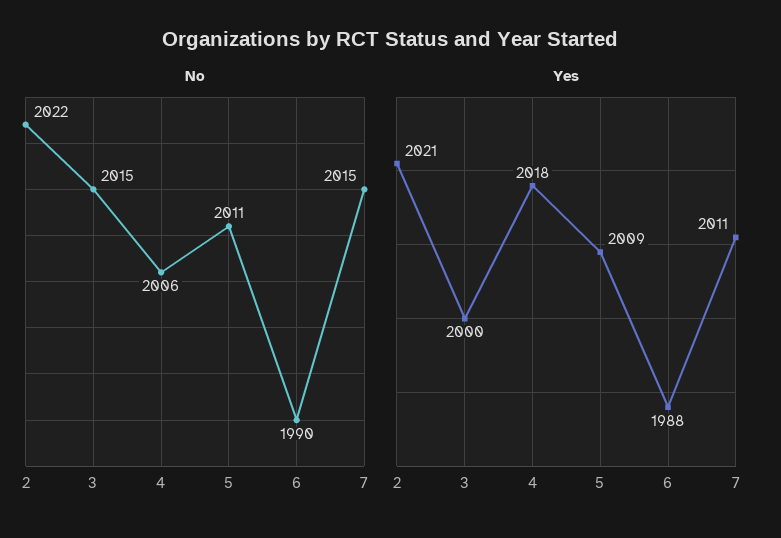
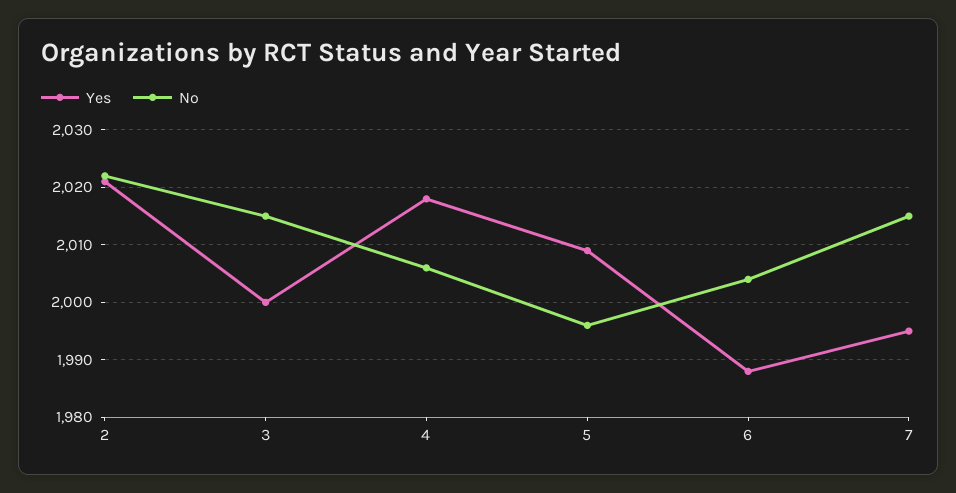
  {
    "No": {
      "2": 2022,
      "3": 2015,
      "4": 2006,
-     "5": 2011,
+     "5": 1995,
-     "6": 1990,
+     "6": 2005,
      "7": 2015
    },
    "Yes": {
      "2": 2021,
      "3": 2000,
      "4": 2018,
      "5": 2009,
      "6": 1988,
-     "7": 2011
+     "7": 1995
    }
  }

